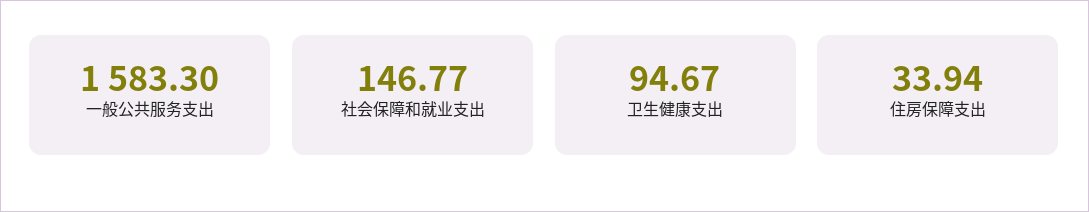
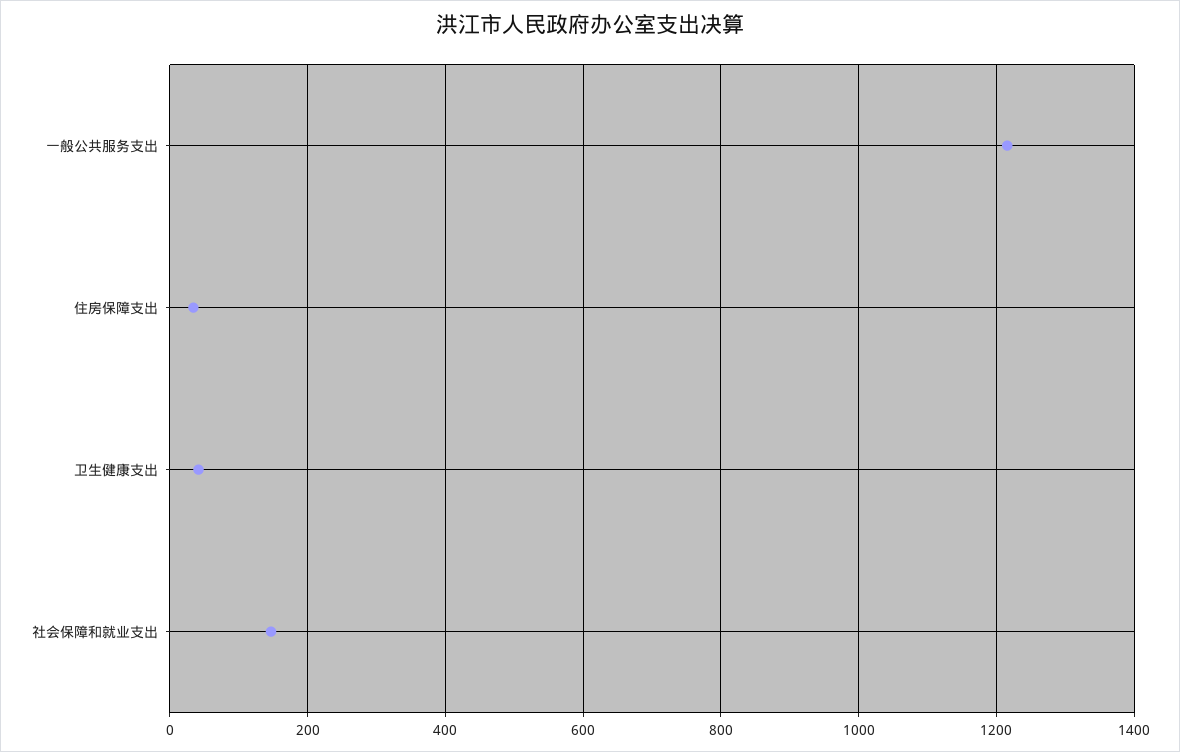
  {
-   "一般公共服务支出": 1583.3,
+   "一般公共服务支出": 1220,
    "社会保障和就业支出": 146.77,
-   "卫生健康支出": 94.67,
+   "卫生健康支出": 40,
    "住房保障支出": 33.94
  }

